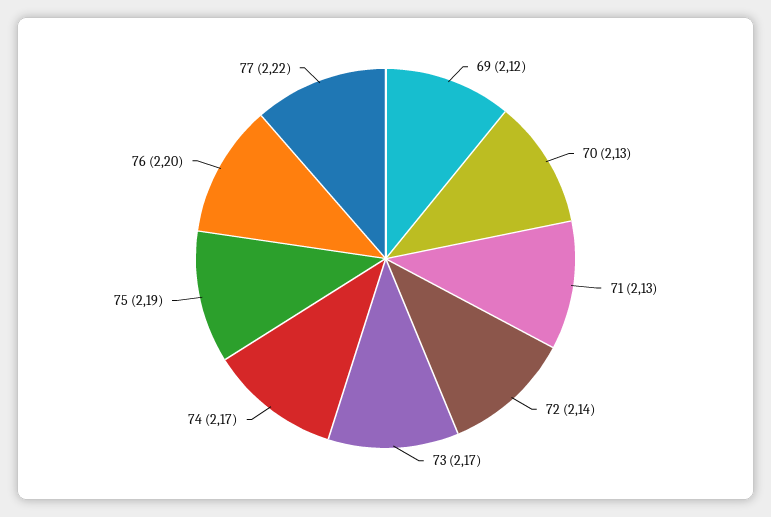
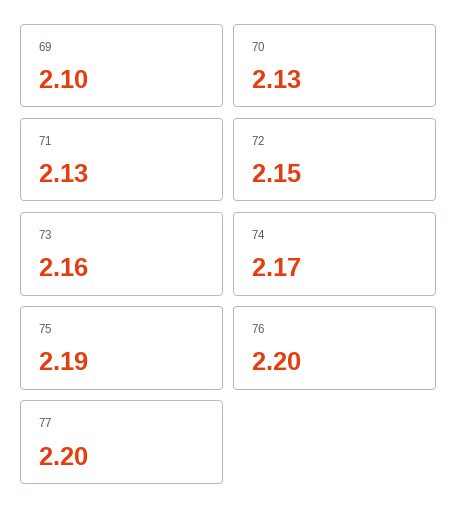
  {
-   "69": 2.12,
+   "69": 2.1,
    "70": 2.13,
    "71": 2.13,
-   "72": 2.14,
+   "72": 2.15,
-   "73": 2.17,
+   "73": 2.16,
    "74": 2.17,
    "75": 2.19,
    "76": 2.2,
-   "77": 2.22
+   "77": 2.2
  }

